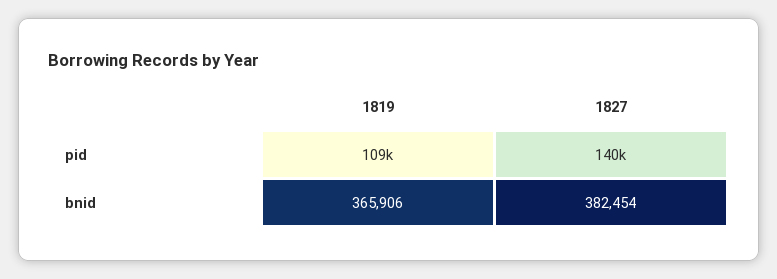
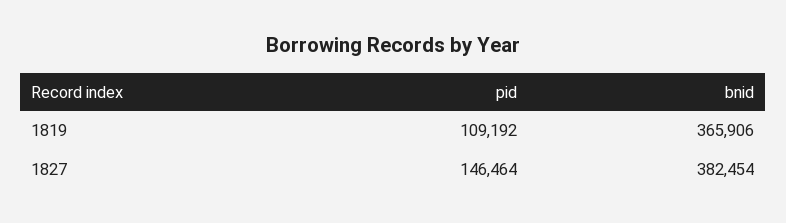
  {
    "1819": {
      "pid": 109192,
      "bnid": 365906
    },
    "1827": {
-     "pid": 140000,
+     "pid": 146464,
      "bnid": 382454
    }
  }

